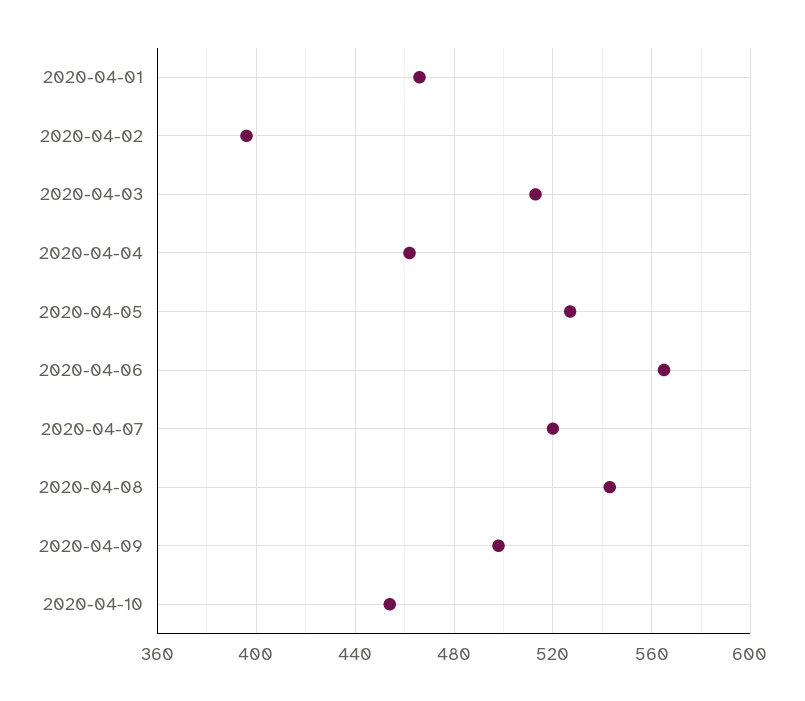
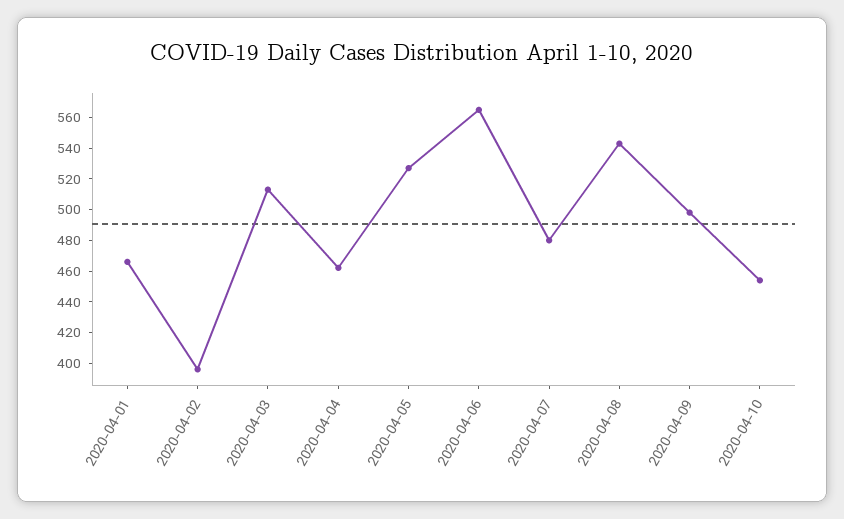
  {
    "2020-04-01": 465,
    "2020-04-02": 395,
    "2020-04-03": 515,
    "2020-04-04": 460,
    "2020-04-05": 525,
    "2020-04-06": 565,
-   "2020-04-07": 520,
+   "2020-04-07": 480,
    "2020-04-08": 545,
    "2020-04-09": 500,
    "2020-04-10": 455
  }

